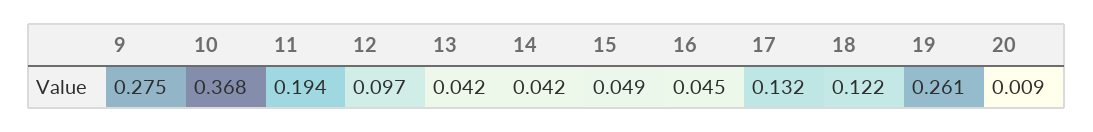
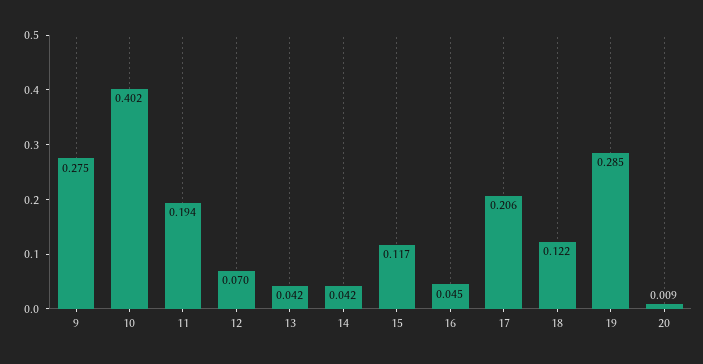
  {
    "9": 0.275,
-   "10": 0.368,
+   "10": 0.402,
    "11": 0.194,
-   "12": 0.097,
+   "12": 0.07,
    "13": 0.042,
    "14": 0.042,
-   "15": 0.049,
+   "15": 0.117,
    "16": 0.045,
-   "17": 0.132,
+   "17": 0.206,
    "18": 0.122,
-   "19": 0.261,
+   "19": 0.285,
    "20": 0.009
  }

